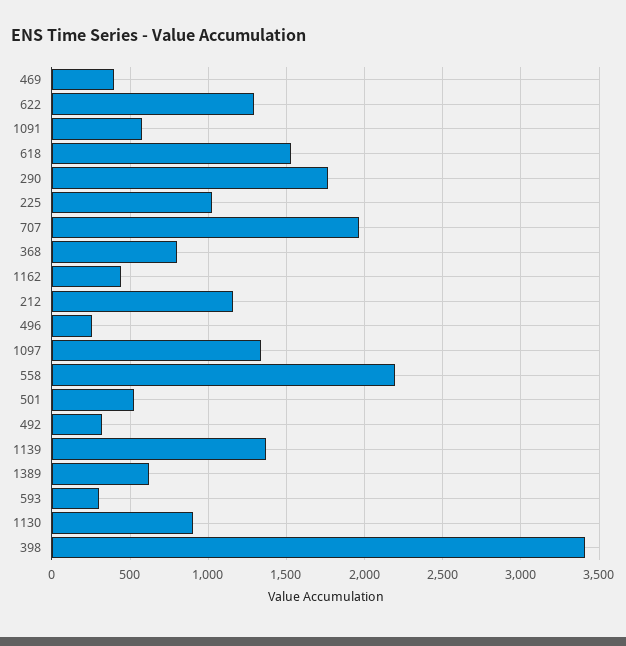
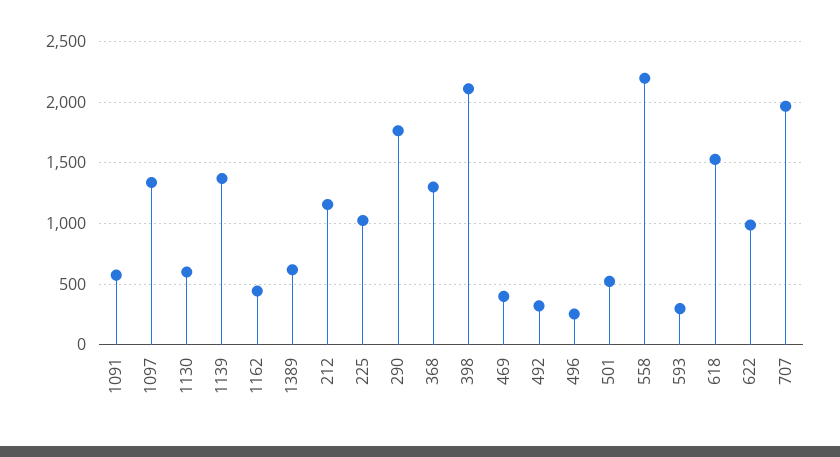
  {
    "469": 400,
-   "622": 1300,
+   "622": 1000,
    "1091": 600,
    "618": 1550,
    "290": 1750,
    "225": 1050,
    "707": 1950,
-   "368": 800,
+   "368": 1300,
    "1162": 450,
    "212": 1150,
    "496": 250,
    "1097": 1350,
    "558": 2200,
    "501": 500,
    "492": 300,
    "1139": 1350,
    "1389": 600,
    "593": 300,
-   "1130": 900,
+   "1130": 600,
-   "398": 3400
+   "398": 2100
  }

